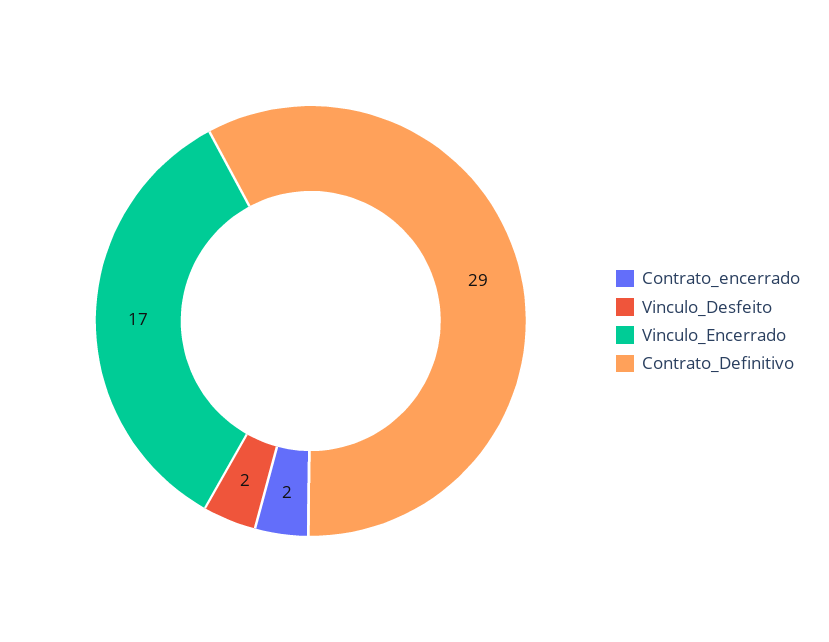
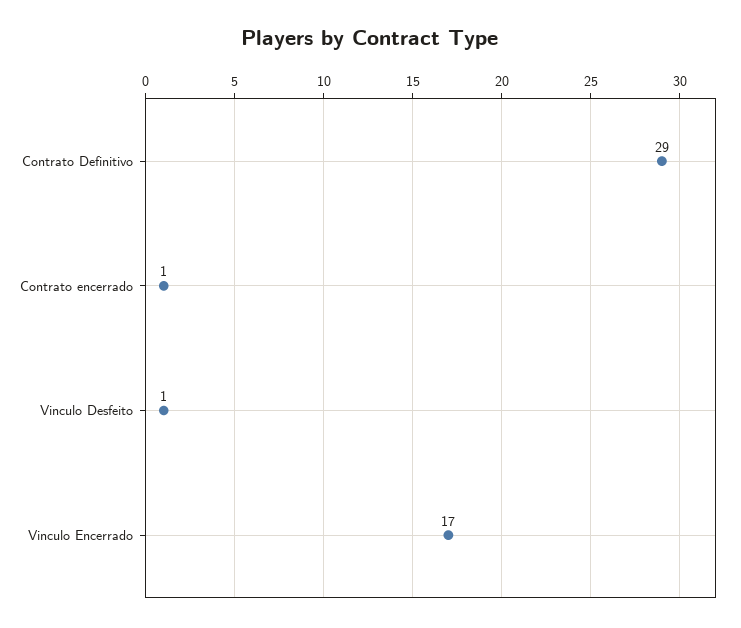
  {
-   "Contrato_encerrado": 2,
+   "Contrato_encerrado": 1,
-   "Vinculo_Desfeito": 2,
+   "Vinculo_Desfeito": 1,
    "Vinculo_Encerrado": 17,
    "Contrato_Definitivo": 29
  }

